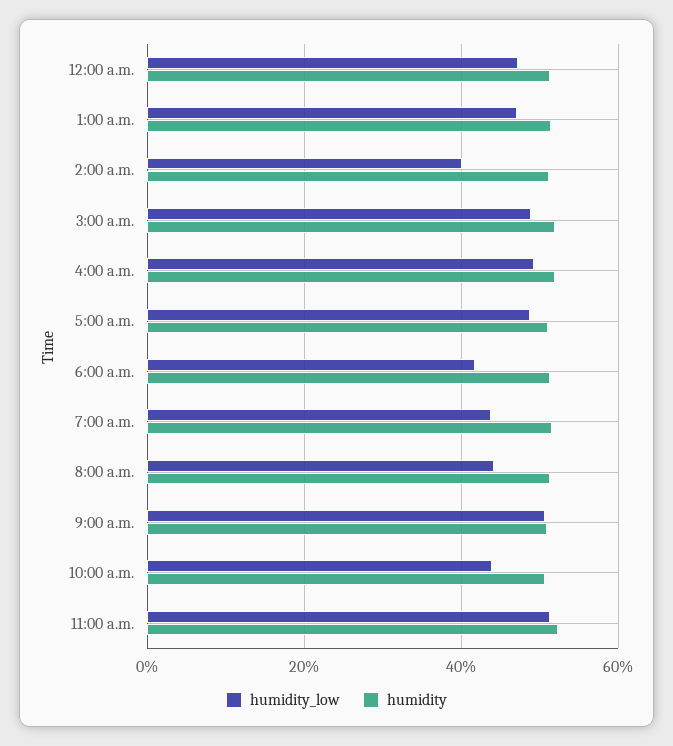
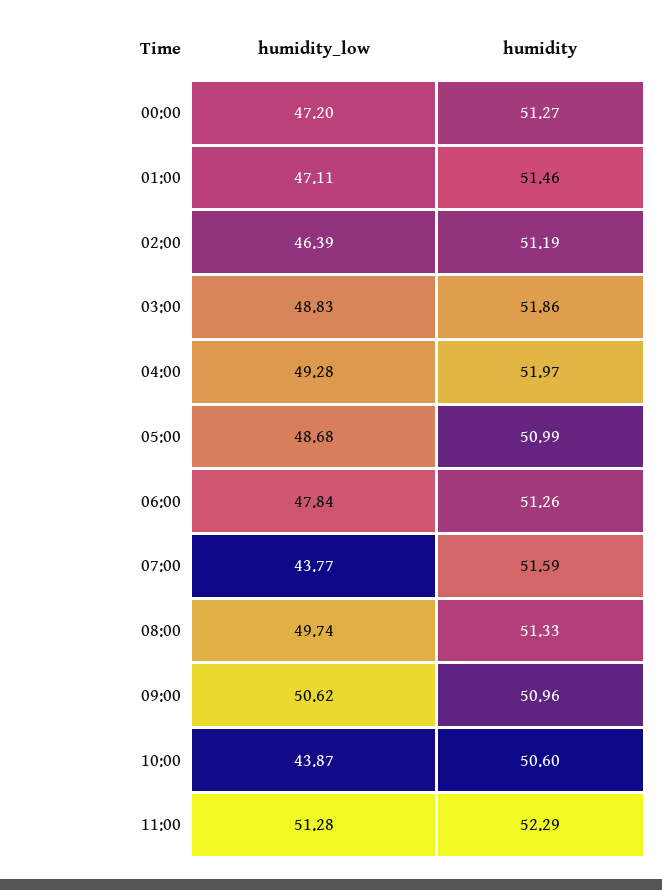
  {
    "humidity_low": {
      "12:00 a.m.": 47.2,
      "1:00 a.m.": 47.11,
-     "2:00 a.m.": 40,
+     "2:00 a.m.": 46.39,
      "3:00 a.m.": 48.83,
      "4:00 a.m.": 49.28,
      "5:00 a.m.": 48.68,
-     "6:00 a.m.": 42,
+     "6:00 a.m.": 47.84,
      "7:00 a.m.": 43.77,
-     "8:00 a.m.": 44,
+     "8:00 a.m.": 49.74,
      "9:00 a.m.": 50.62,
      "10:00 a.m.": 43.87,
      "11:00 a.m.": 51.28
    },
    "humidity": {
      "12:00 a.m.": 51.27,
      "1:00 a.m.": 51.46,
      "2:00 a.m.": 51.19,
      "3:00 a.m.": 51.86,
      "4:00 a.m.": 51.97,
      "5:00 a.m.": 50.99,
      "6:00 a.m.": 51.26,
      "7:00 a.m.": 51.59,
      "8:00 a.m.": 51.33,
      "9:00 a.m.": 50.96,
      "10:00 a.m.": 50.6,
      "11:00 a.m.": 52.29
    }
  }

